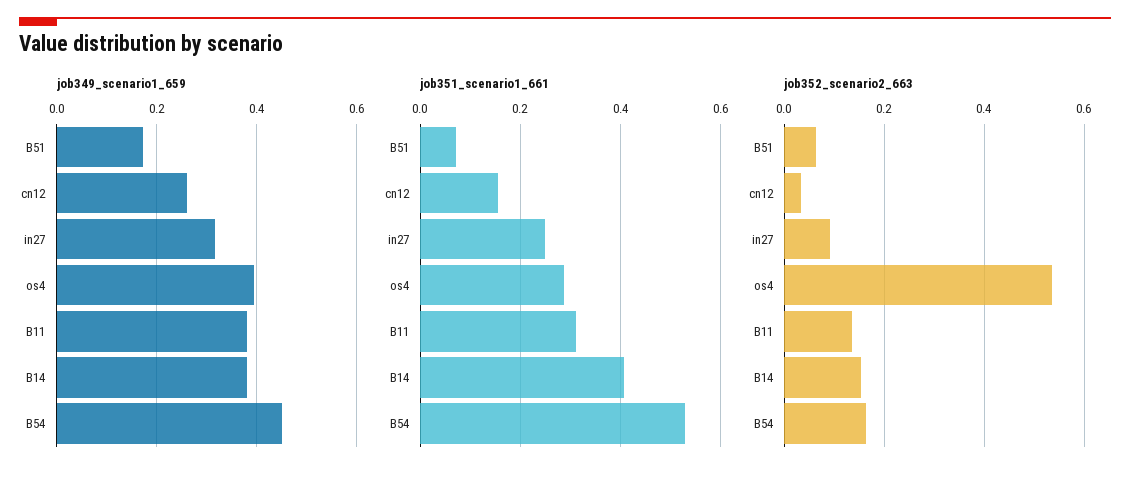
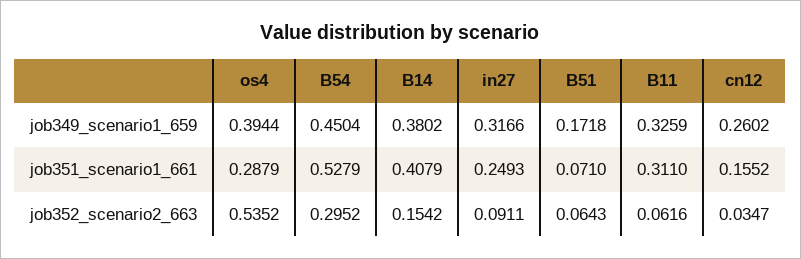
  {
    "job349_scenario1_659": {
      "B51": 0.1718,
      "cn12": 0.2602,
      "in27": 0.3166,
      "os4": 0.3944,
-     "B11": 0.38,
+     "B11": 0.3259,
      "B14": 0.3802,
      "B54": 0.4504
    },
    "job351_scenario1_661": {
      "B51": 0.071,
      "cn12": 0.1552,
      "in27": 0.2493,
      "os4": 0.2879,
      "B11": 0.311,
      "B14": 0.4079,
      "B54": 0.5279
    },
    "job352_scenario2_663": {
      "B51": 0.0643,
      "cn12": 0.0347,
      "in27": 0.0911,
      "os4": 0.5352,
-     "B11": 0.14,
+     "B11": 0.0616,
      "B14": 0.1542,
-     "B54": 0.16
+     "B54": 0.2952
    }
  }

